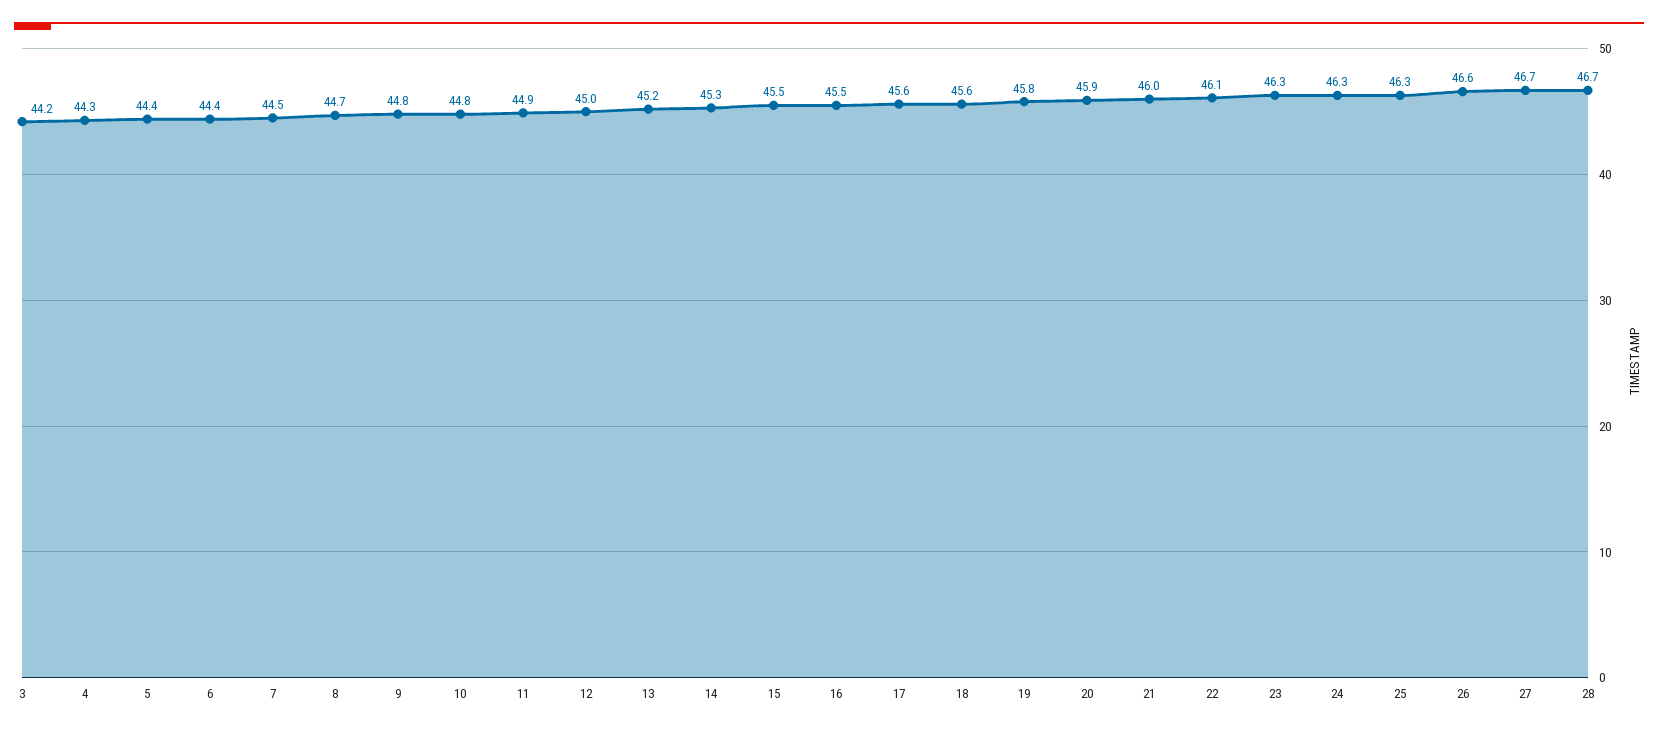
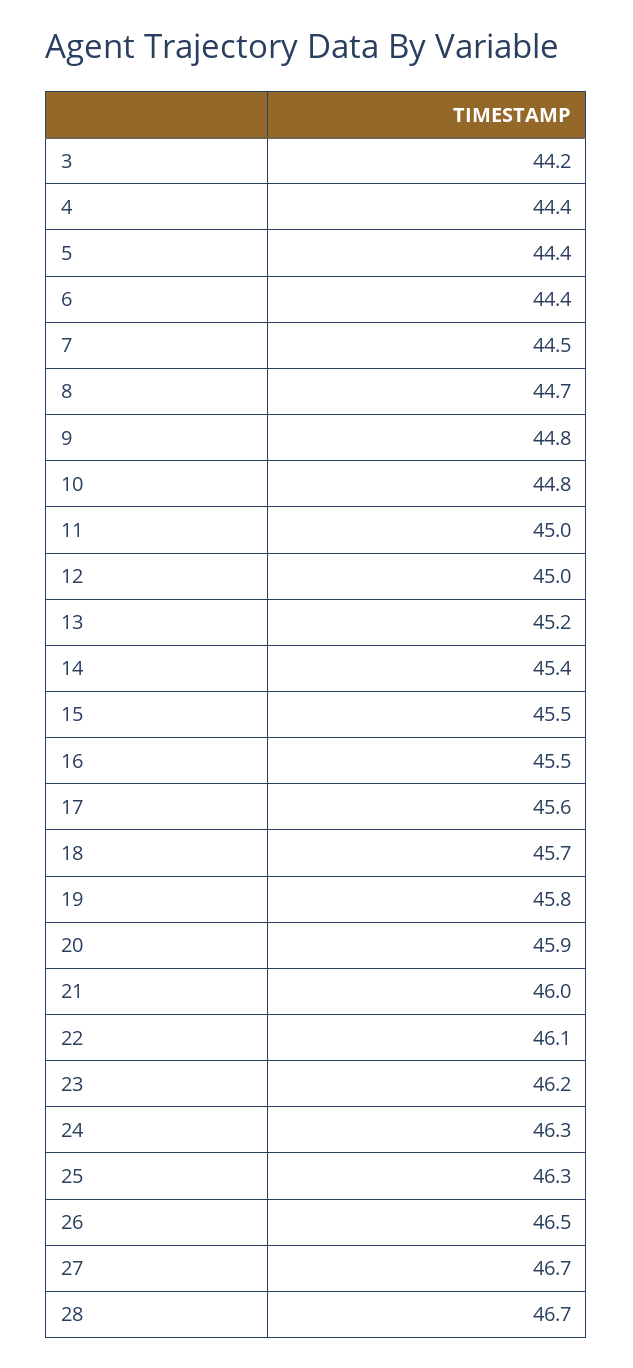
  {
    "3": 44.2,
-   "4": 44.3,
+   "4": 44.4,
    "5": 44.4,
    "6": 44.4,
    "7": 44.5,
    "8": 44.7,
    "9": 44.8,
    "10": 44.8,
-   "11": 44.9,
+   "11": 45,
    "12": 45,
    "13": 45.2,
-   "14": 45.3,
+   "14": 45.4,
    "15": 45.5,
    "16": 45.5,
    "17": 45.6,
-   "18": 45.6,
+   "18": 45.7,
    "19": 45.8,
    "20": 45.9,
    "21": 46,
    "22": 46.1,
-   "23": 46.3,
+   "23": 46.2,
    "24": 46.3,
    "25": 46.3,
-   "26": 46.6,
+   "26": 46.5,
    "27": 46.7,
    "28": 46.7
  }

